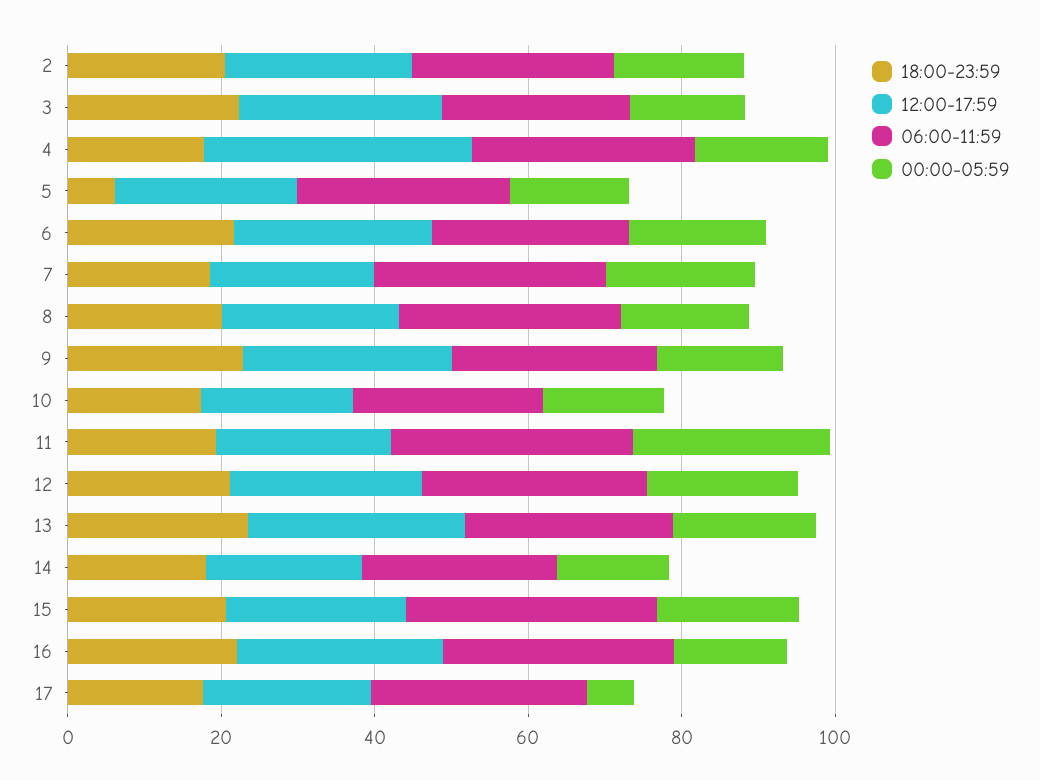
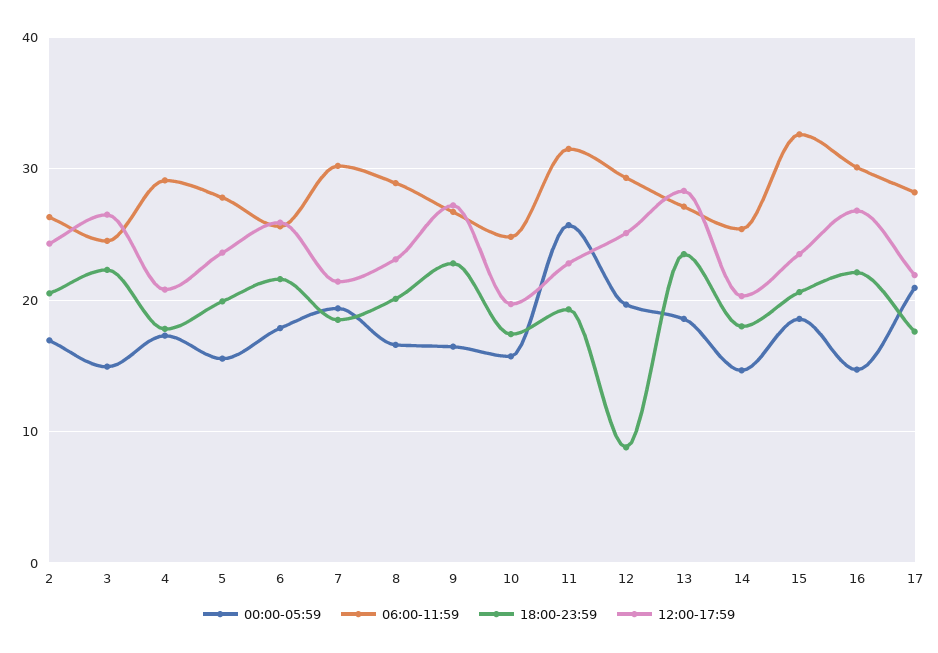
  {
    "18:00-23:59": {
      "2": 21,
      "3": 22,
      "4": 18,
-     "5": 5,
+     "5": 20,
      "6": 22,
      "7": 19,
      "8": 20,
      "9": 23,
      "10": 17,
      "11": 19,
-     "12": 20,
+     "12": 9,
      "13": 24,
      "14": 18,
      "15": 21,
      "16": 22,
      "17": 18
    },
    "12:00-17:59": {
      "2": 24,
      "3": 27,
-     "4": 35,
+     "4": 21,
      "5": 24,
      "6": 26,
      "7": 21,
      "8": 23,
      "9": 27,
      "10": 20,
      "11": 23,
      "12": 25,
      "13": 28,
      "14": 20,
      "15": 24,
      "16": 27,
      "17": 22
    },
    "06:00-11:59": {
      "2": 26,
      "3": 25,
      "4": 29,
      "5": 28,
      "6": 26,
      "7": 30,
      "8": 29,
      "9": 27,
      "10": 25,
      "11": 32,
      "12": 29,
      "13": 27,
      "14": 25,
      "15": 33,
      "16": 30,
      "17": 28
    },
    "00:00-05:59": {
      "2": 17,
      "3": 15,
      "4": 17,
      "5": 16,
      "6": 18,
      "7": 19,
      "8": 17,
      "9": 16,
      "10": 16,
      "11": 26,
      "12": 20,
      "13": 19,
      "14": 15,
      "15": 19,
      "16": 15,
-     "17": 5
+     "17": 21
    }
  }

